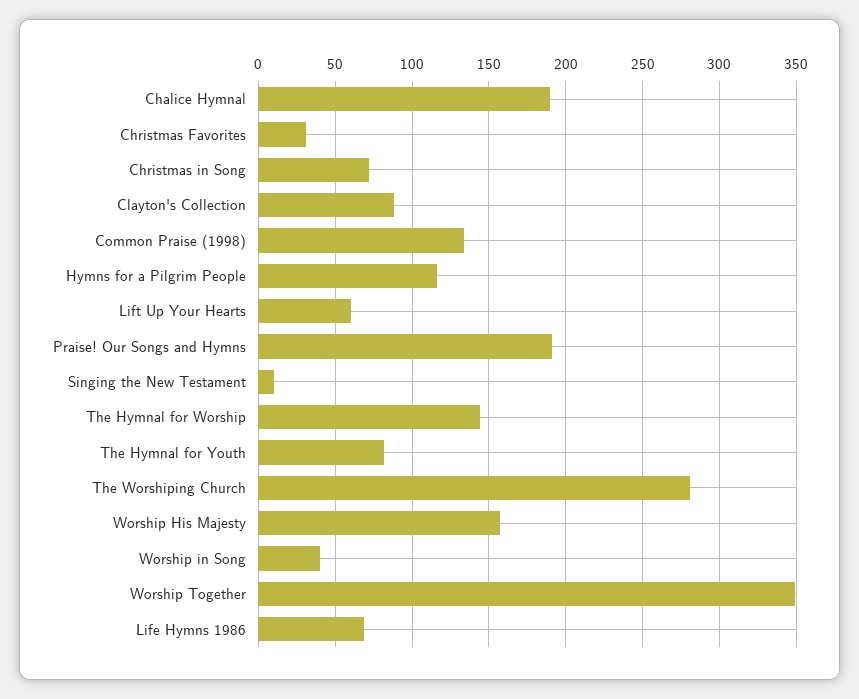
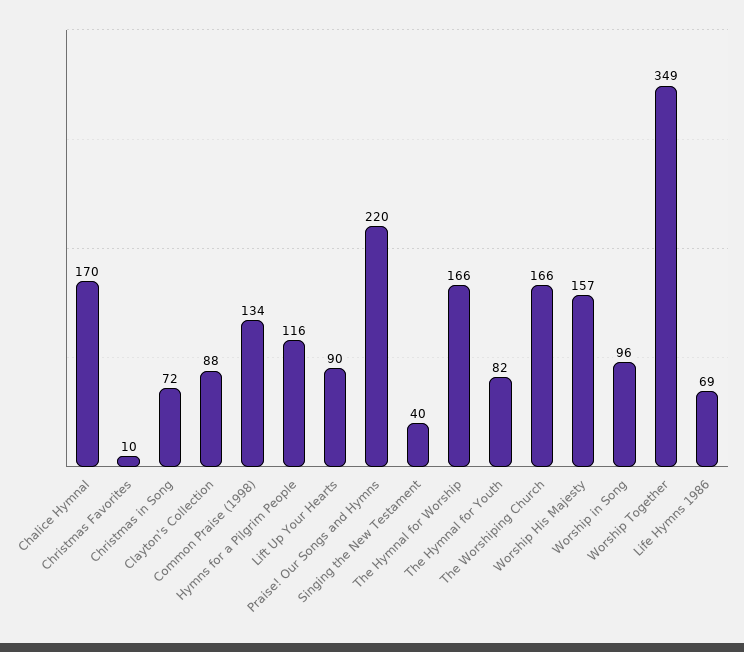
  {
-   "Chalice Hymnal": 190,
+   "Chalice Hymnal": 170,
-   "Christmas Favorites": 30,
+   "Christmas Favorites": 10,
    "Christmas in Song": 72,
    "Clayton's Collection": 88,
    "Common Praise (1998)": 134,
    "Hymns for a Pilgrim People": 116,
-   "Lift Up Your Hearts": 60,
+   "Lift Up Your Hearts": 90,
-   "Praise! Our Songs and Hymns": 190,
+   "Praise! Our Songs and Hymns": 220,
-   "Singing the New Testament": 10,
+   "Singing the New Testament": 40,
-   "The Hymnal for Worship": 145,
+   "The Hymnal for Worship": 166,
    "The Hymnal for Youth": 82,
-   "The Worshiping Church": 280,
+   "The Worshiping Church": 166,
    "Worship His Majesty": 157,
-   "Worship in Song": 40,
+   "Worship in Song": 96,
    "Worship Together": 349,
    "Life Hymns 1986": 69
  }

